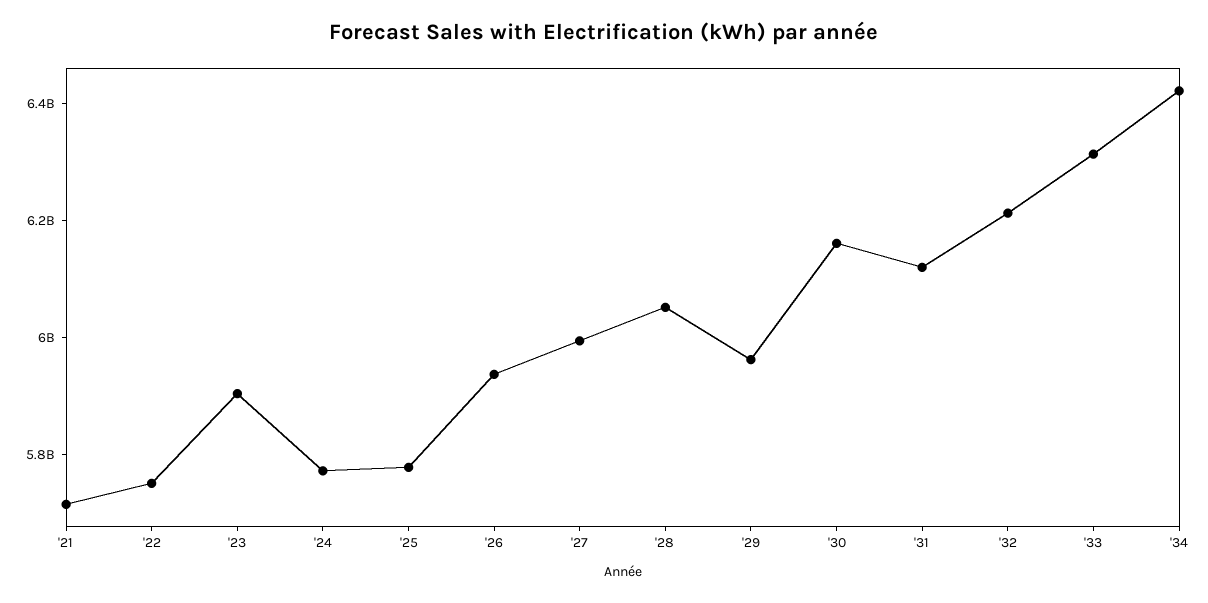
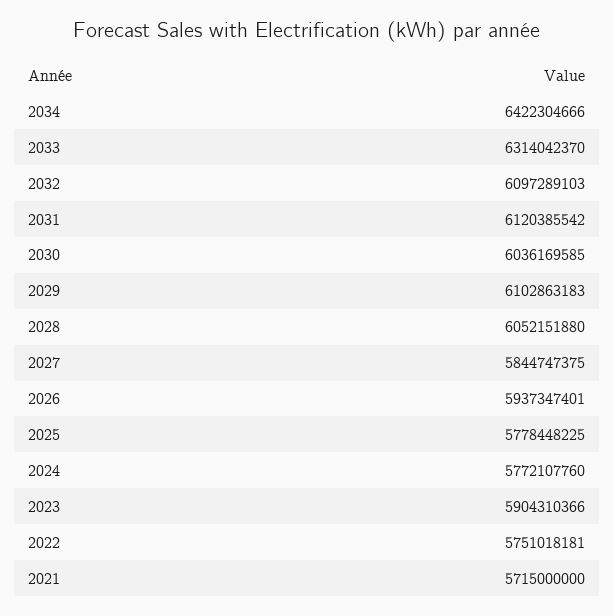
  {
    "'21": 5715000000,
    "'22": 5751018181,
    "'23": 5904310366,
    "'24": 5772107760,
    "'25": 5778448225,
    "'26": 5937347401,
-   "'27": 6000000000,
+   "'27": 5844747375,
    "'28": 6052151880,
-   "'29": 5950000000,
+   "'29": 6102863183,
-   "'30": 6150000000,
+   "'30": 6036169585,
    "'31": 6120385542,
-   "'32": 6200000000,
+   "'32": 6097289103,
    "'33": 6314042370,
    "'34": 6422304666
  }

